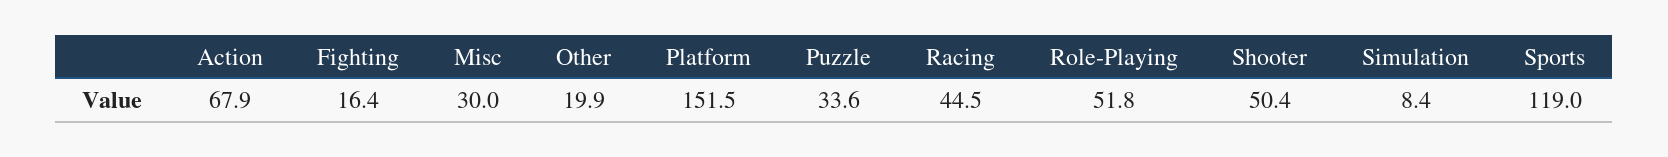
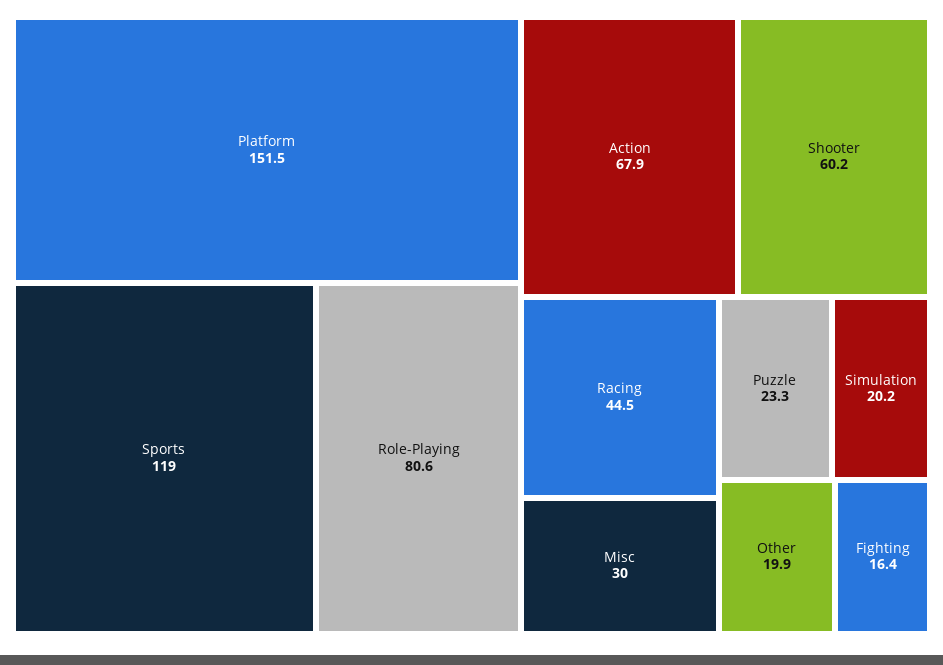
  {
    "Action": 67.9,
    "Fighting": 16.4,
    "Misc": 30,
    "Other": 19.9,
    "Platform": 151.5,
-   "Puzzle": 33.6,
+   "Puzzle": 23.3,
    "Racing": 44.5,
-   "Role-Playing": 51.8,
+   "Role-Playing": 80.6,
-   "Shooter": 50.4,
+   "Shooter": 60.2,
-   "Simulation": 8.4,
+   "Simulation": 20.2,
    "Sports": 119
  }

